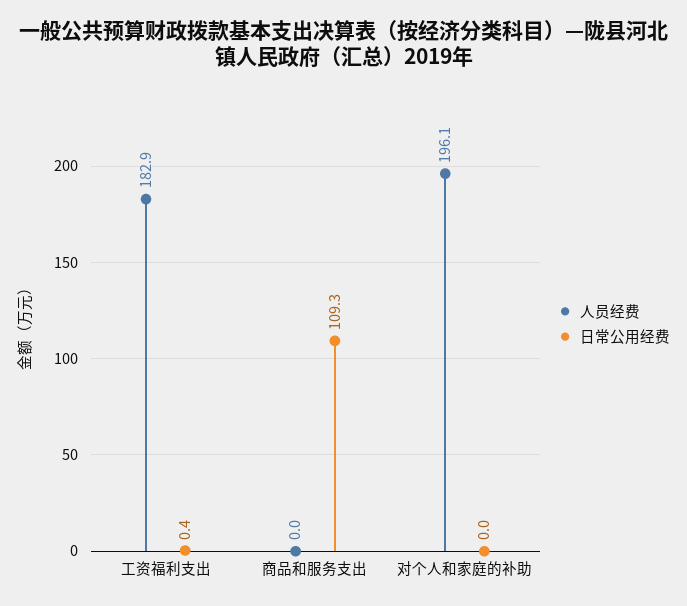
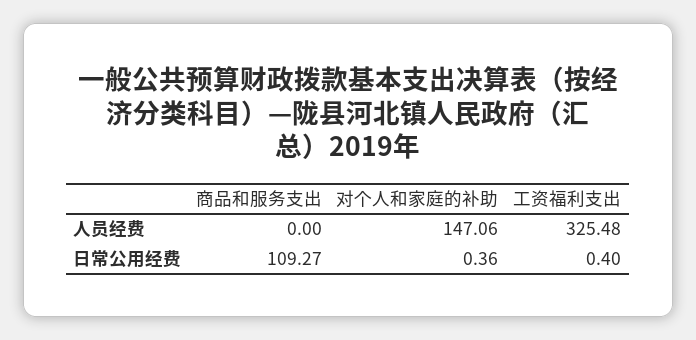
  {
    "人员经费": {
-     "工资福利支出": 182.9,
+     "工资福利支出": 325.48,
      "商品和服务支出": 0,
-     "对个人和家庭的补助": 196.1
+     "对个人和家庭的补助": 147.06
    },
    "日常公用经费": {
      "工资福利支出": 0.4,
      "商品和服务支出": 109.27,
-     "对个人和家庭的补助": 0
+     "对个人和家庭的补助": 0.36
    }
  }

